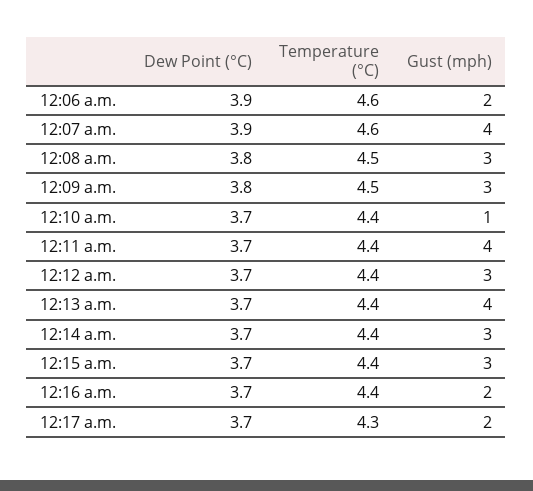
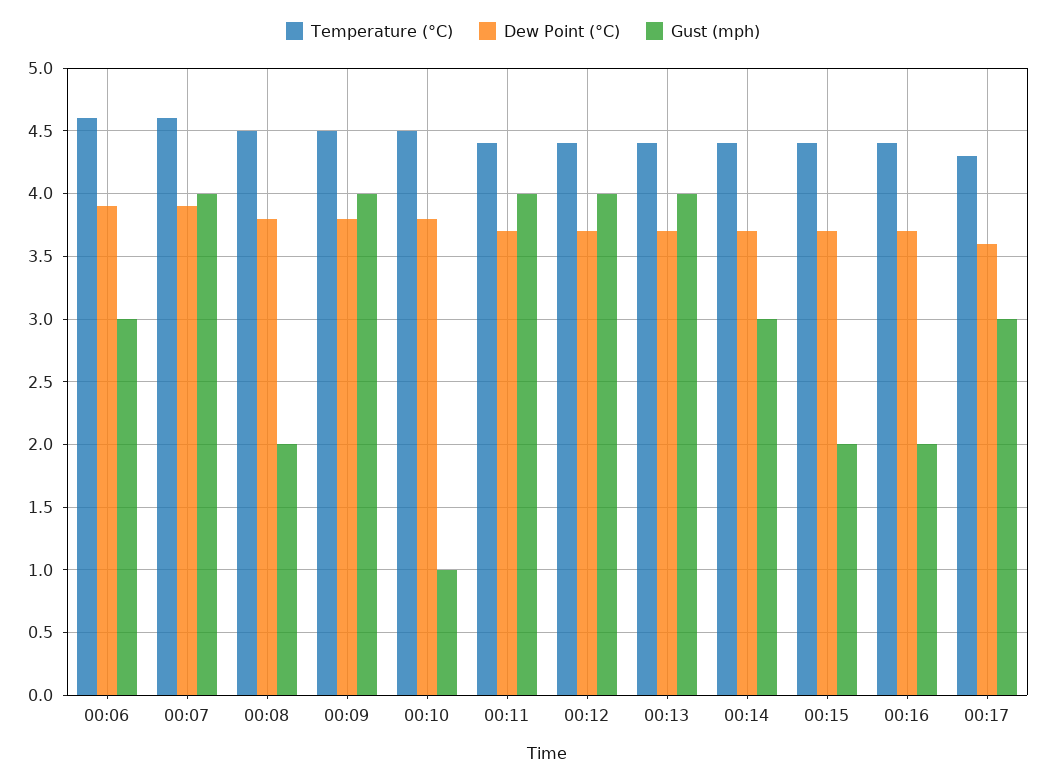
  {
    "Dew Point (°C)": {
      "12:06 a.m.": 3.9,
      "12:07 a.m.": 3.9,
      "12:08 a.m.": 3.8,
      "12:09 a.m.": 3.8,
-     "12:10 a.m.": 3.7,
+     "12:10 a.m.": 3.8,
      "12:11 a.m.": 3.7,
      "12:12 a.m.": 3.7,
      "12:13 a.m.": 3.7,
      "12:14 a.m.": 3.7,
      "12:15 a.m.": 3.7,
      "12:16 a.m.": 3.7,
-     "12:17 a.m.": 3.7
+     "12:17 a.m.": 3.6
    },
    "Temperature (°C)": {
      "12:06 a.m.": 4.6,
      "12:07 a.m.": 4.6,
      "12:08 a.m.": 4.5,
      "12:09 a.m.": 4.5,
-     "12:10 a.m.": 4.4,
+     "12:10 a.m.": 4.5,
      "12:11 a.m.": 4.4,
      "12:12 a.m.": 4.4,
      "12:13 a.m.": 4.4,
      "12:14 a.m.": 4.4,
      "12:15 a.m.": 4.4,
      "12:16 a.m.": 4.4,
      "12:17 a.m.": 4.3
    },
    "Gust (mph)": {
-     "12:06 a.m.": 2,
+     "12:06 a.m.": 3,
      "12:07 a.m.": 4,
-     "12:08 a.m.": 3,
+     "12:08 a.m.": 2,
-     "12:09 a.m.": 3,
+     "12:09 a.m.": 4,
      "12:10 a.m.": 1,
      "12:11 a.m.": 4,
-     "12:12 a.m.": 3,
+     "12:12 a.m.": 4,
      "12:13 a.m.": 4,
      "12:14 a.m.": 3,
-     "12:15 a.m.": 3,
+     "12:15 a.m.": 2,
      "12:16 a.m.": 2,
-     "12:17 a.m.": 2
+     "12:17 a.m.": 3
    }
  }

